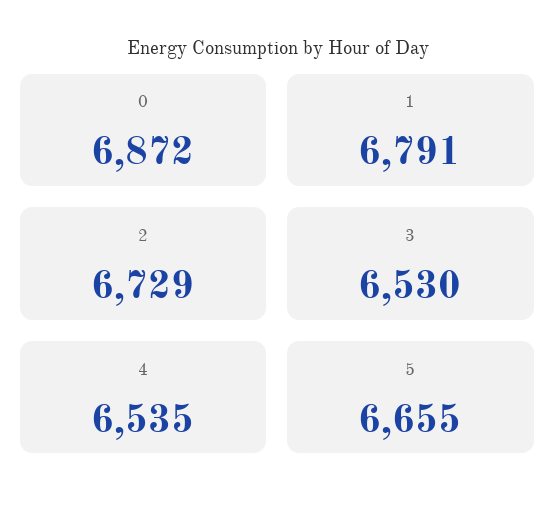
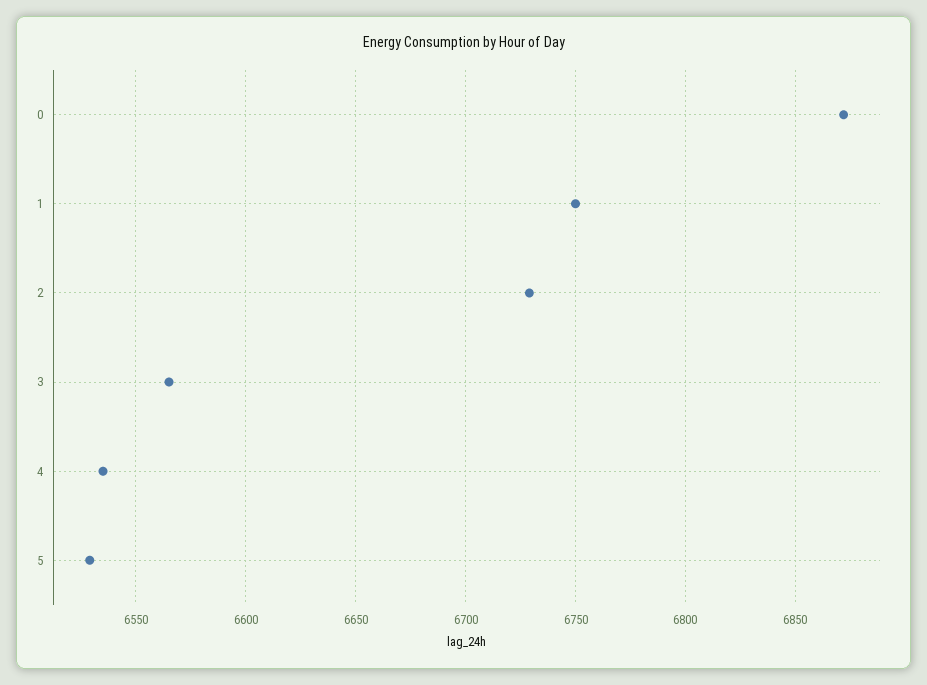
  {
    "0": 6872,
-   "1": 6791,
+   "1": 6750,
    "2": 6729,
-   "3": 6530,
+   "3": 6565,
    "4": 6535,
-   "5": 6655
+   "5": 6530
  }

